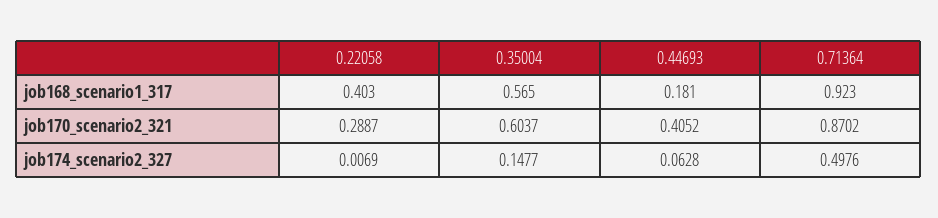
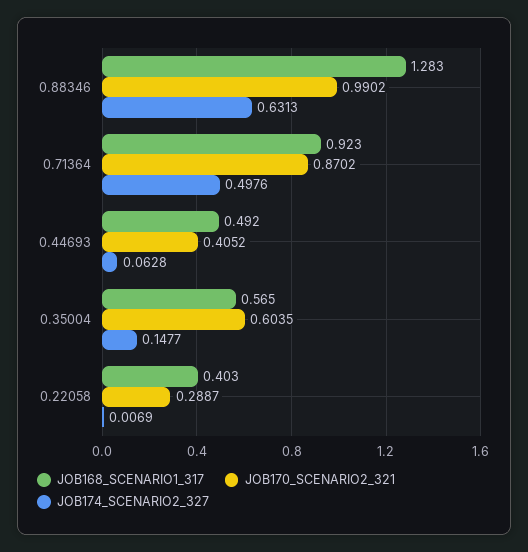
  {
    "job168_scenario1_317": {
      "0.22058": 0.403,
      "0.35004": 0.565,
-     "0.44693": 0.181,
+     "0.44693": 0.492,
-     "0.71364": 0.923
+     "0.71364": 0.923,
+     "0.88346": 1.283
    },
    "job170_scenario2_321": {
      "0.22058": 0.2887,
-     "0.35004": 0.6037,
+     "0.35004": 0.6035,
      "0.44693": 0.4052,
-     "0.71364": 0.8702
+     "0.71364": 0.8702,
+     "0.88346": 0.9902
    },
    "job174_scenario2_327": {
      "0.22058": 0.0069,
      "0.35004": 0.1477,
      "0.44693": 0.0628,
-     "0.71364": 0.4976
+     "0.71364": 0.4976,
+     "0.88346": 0.6313
    }
  }

